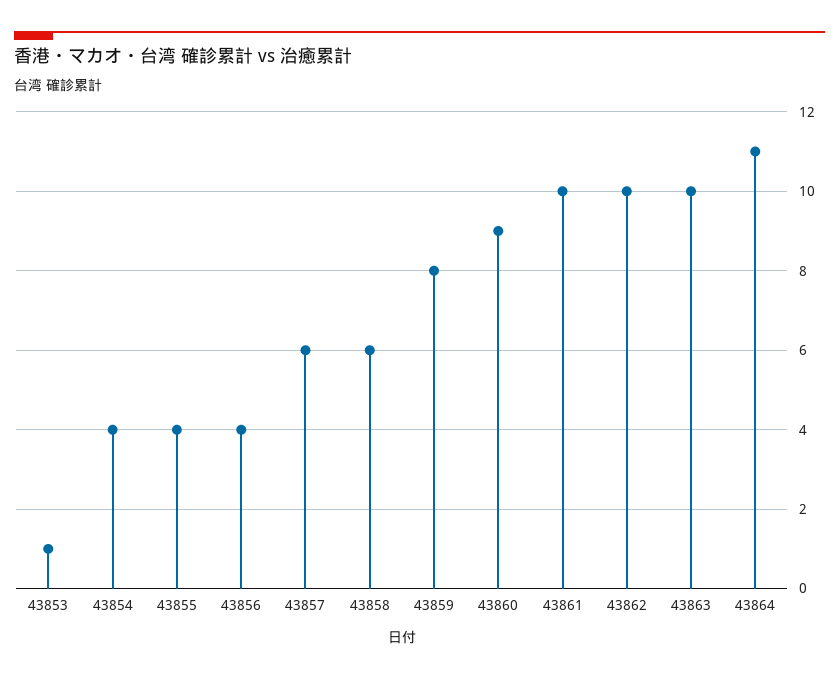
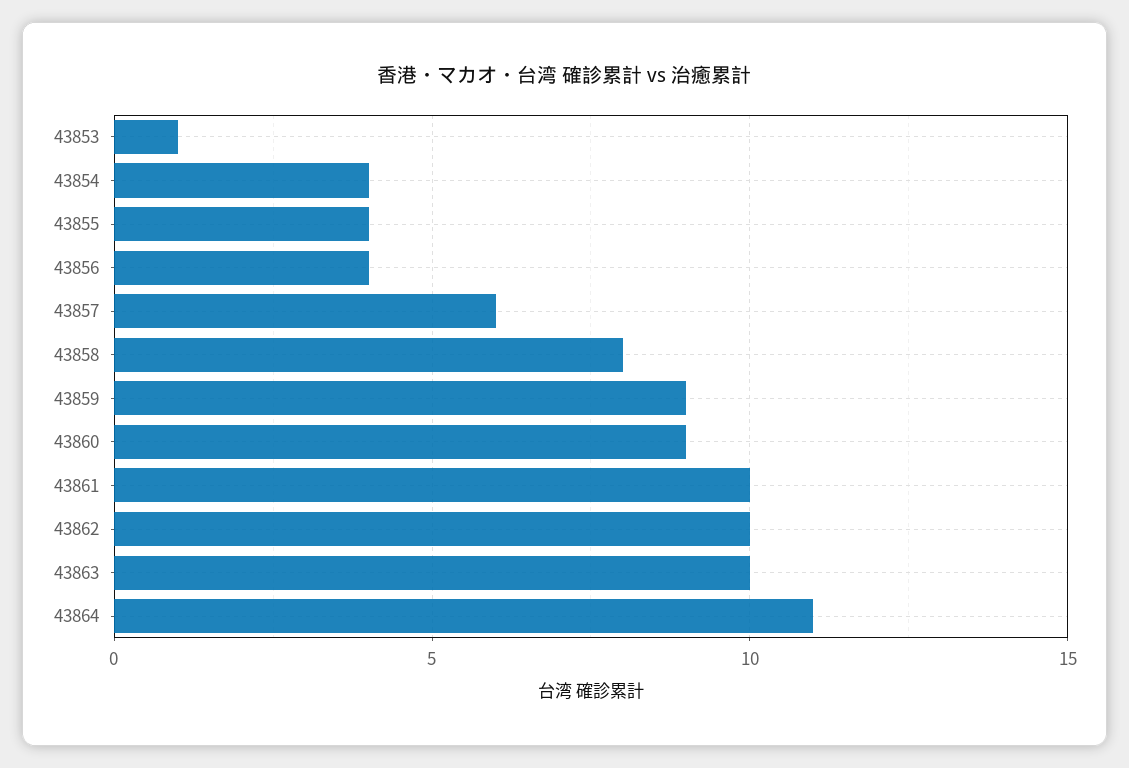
  {
    "43853": 1,
    "43854": 4,
    "43855": 4,
    "43856": 4,
    "43857": 6,
-   "43858": 6,
+   "43858": 8,
-   "43859": 8,
+   "43859": 9,
    "43860": 9,
    "43861": 10,
    "43862": 10,
    "43863": 10,
    "43864": 11
  }

